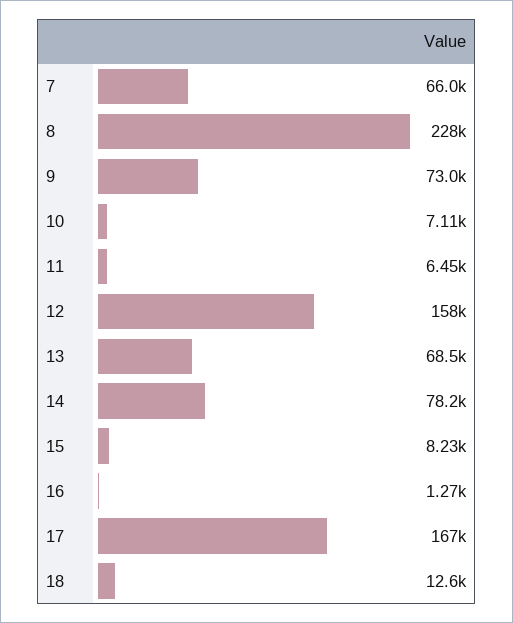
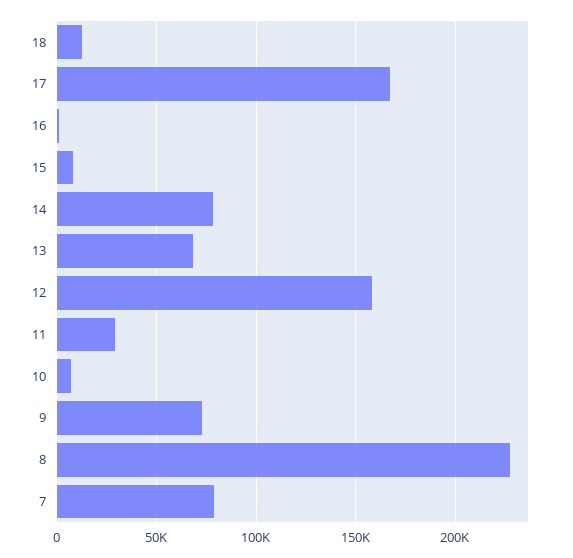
  {
-   "7": 66000,
+   "7": 80000,
    "8": 228000,
    "9": 73000,
    "10": 7110,
-   "11": 6450,
+   "11": 30000,
    "12": 158000,
    "13": 68500,
    "14": 78200,
    "15": 8230,
    "16": 1270,
    "17": 167000,
    "18": 12600
  }

